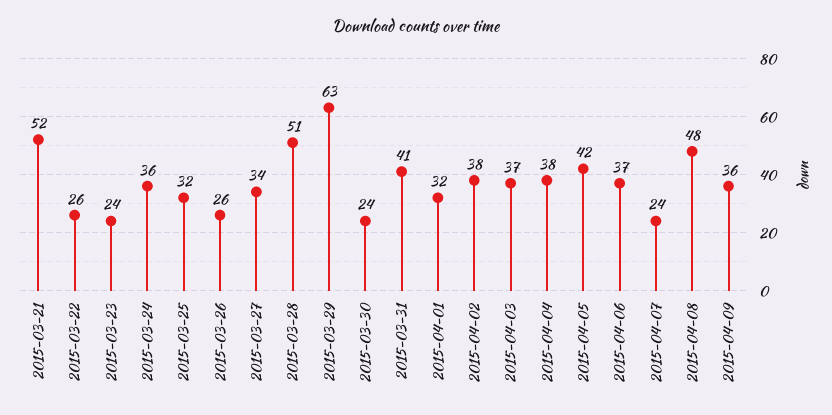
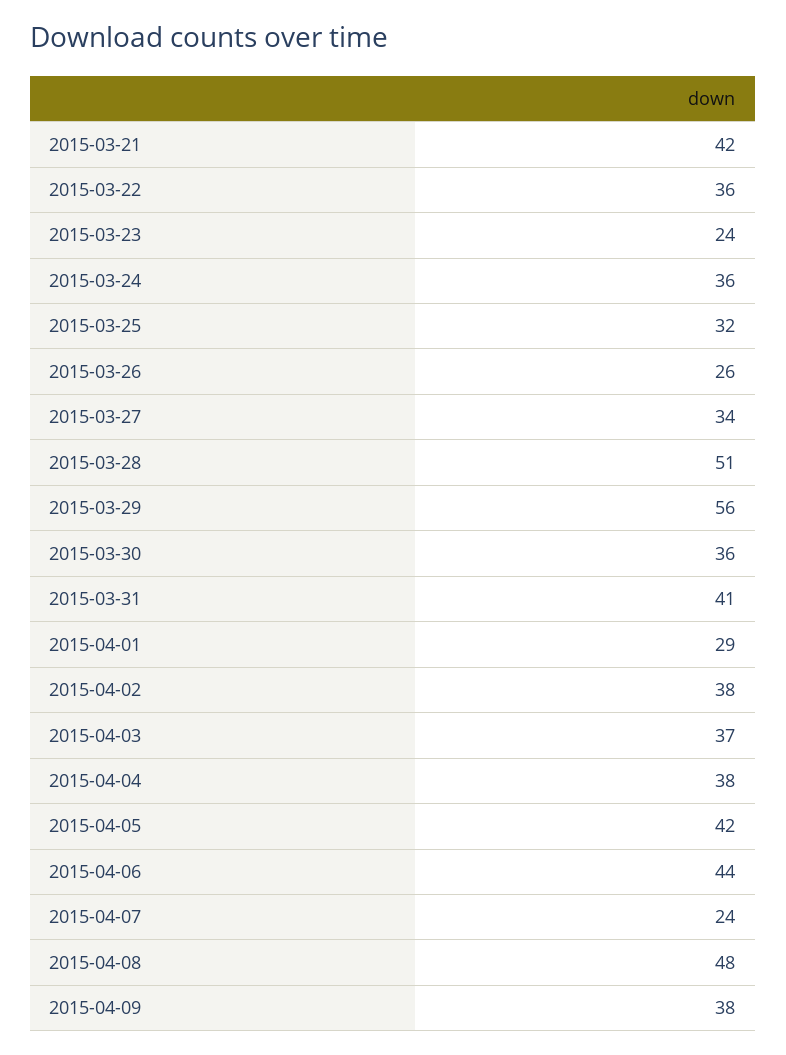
  {
-   "2015-03-21": 52,
+   "2015-03-21": 42,
-   "2015-03-22": 26,
+   "2015-03-22": 36,
    "2015-03-23": 24,
    "2015-03-24": 36,
    "2015-03-25": 32,
    "2015-03-26": 26,
    "2015-03-27": 34,
    "2015-03-28": 51,
-   "2015-03-29": 63,
+   "2015-03-29": 56,
-   "2015-03-30": 24,
+   "2015-03-30": 36,
    "2015-03-31": 41,
-   "2015-04-01": 32,
+   "2015-04-01": 29,
    "2015-04-02": 38,
    "2015-04-03": 37,
    "2015-04-04": 38,
    "2015-04-05": 42,
-   "2015-04-06": 37,
+   "2015-04-06": 44,
    "2015-04-07": 24,
    "2015-04-08": 48,
-   "2015-04-09": 36
+   "2015-04-09": 38
  }

